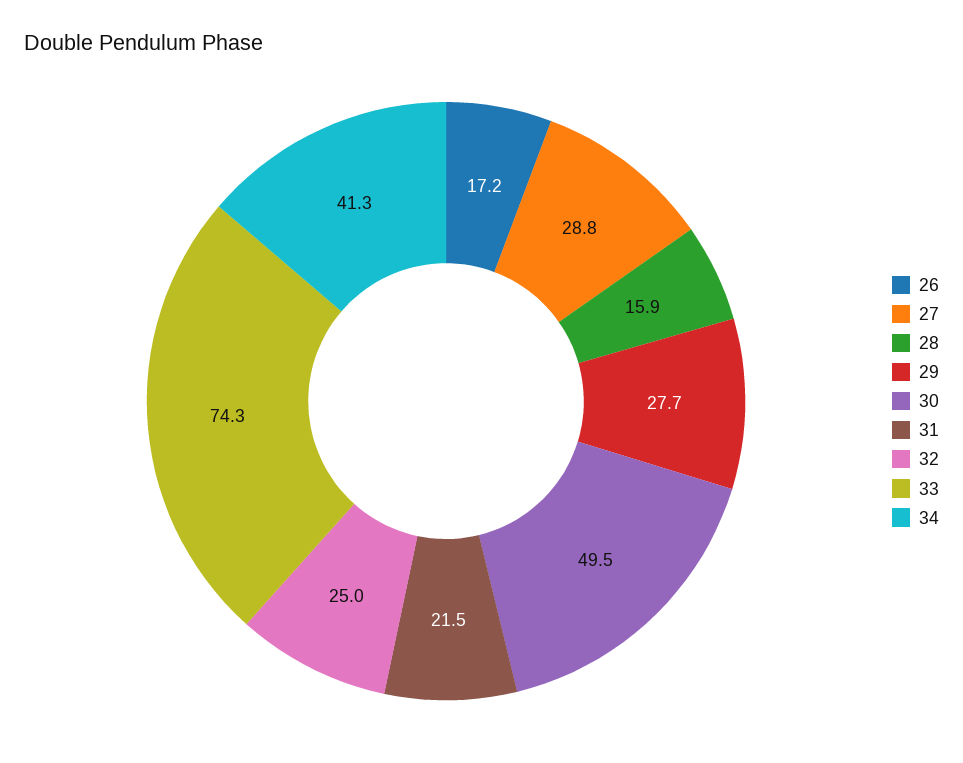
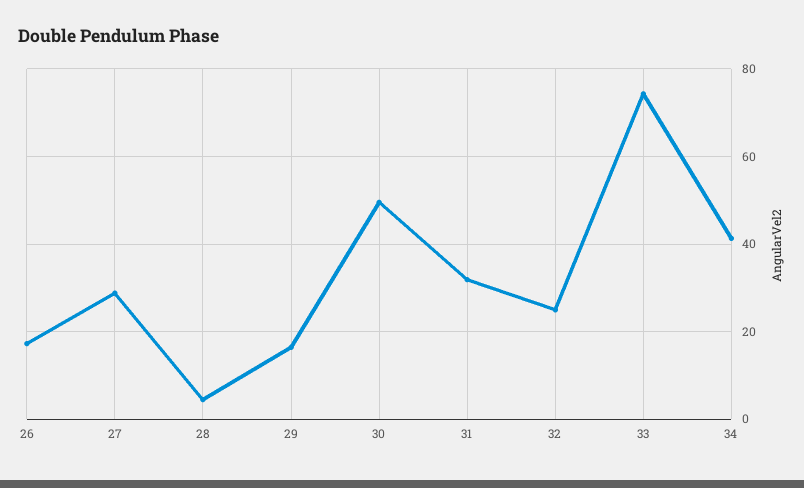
  {
    "26": 17.2,
    "27": 28.8,
-   "28": 15.9,
+   "28": 4,
-   "29": 27.7,
+   "29": 16,
    "30": 49.5,
-   "31": 21.5,
+   "31": 32,
    "32": 25,
    "33": 74.3,
    "34": 41.3
  }

